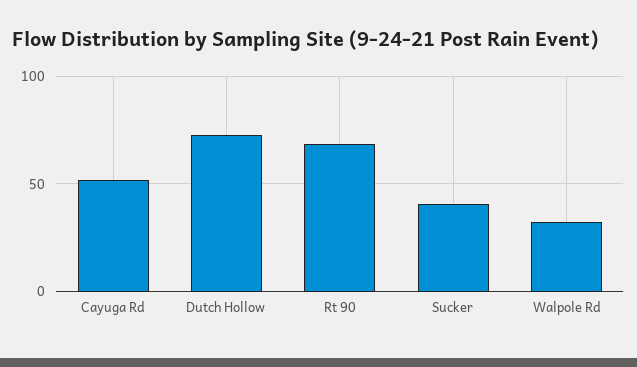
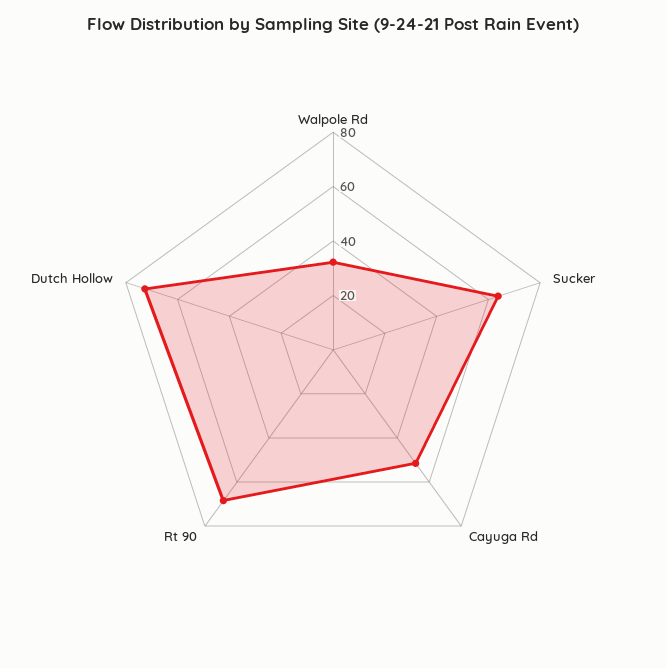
  {
    "Cayuga Rd": 50,
    "Dutch Hollow": 75,
    "Rt 90": 70,
-   "Sucker": 40,
+   "Sucker": 65,
    "Walpole Rd": 30
  }

